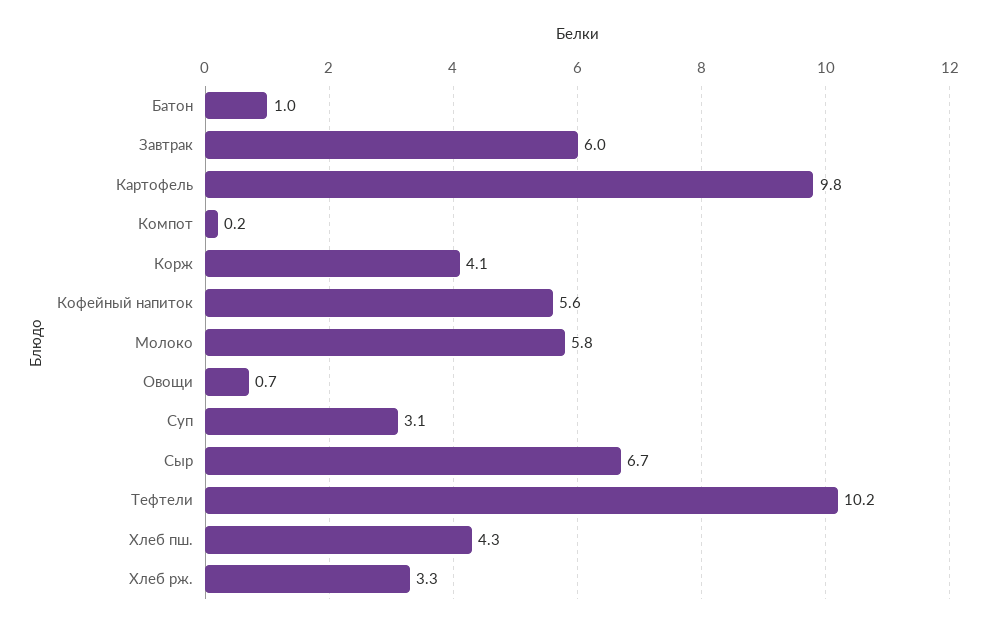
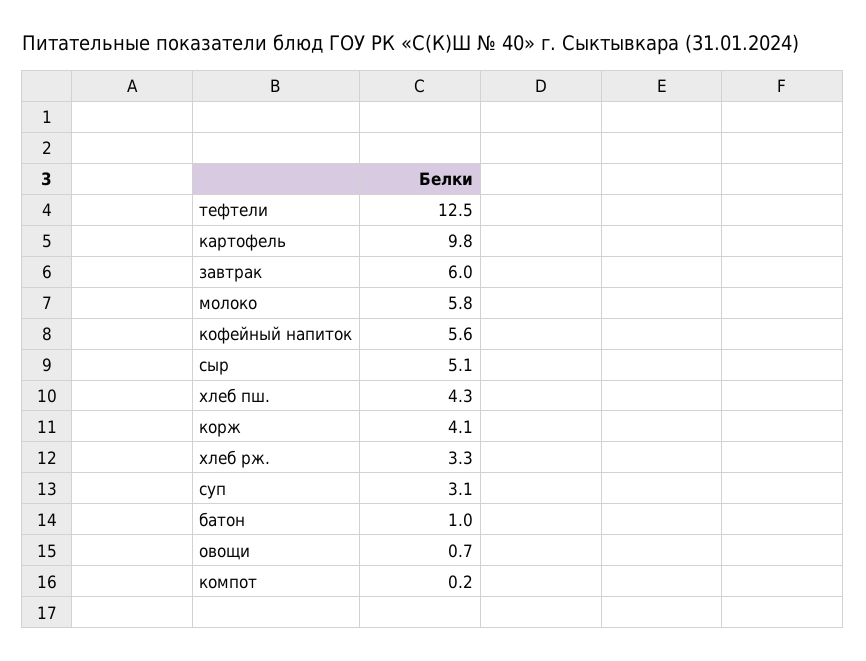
  {
    "Батон": 1,
    "Завтрак": 6,
    "Картофель": 9.8,
    "Компот": 0.2,
    "Корж": 4.1,
    "Кофейный напиток": 5.6,
    "Молоко": 5.8,
    "Овощи": 0.7,
    "Суп": 3.1,
-   "Сыр": 6.7,
+   "Сыр": 5.1,
-   "Тефтели": 10.2,
+   "Тефтели": 12.5,
    "Хлеб пш.": 4.3,
    "Хлеб рж.": 3.3
  }

